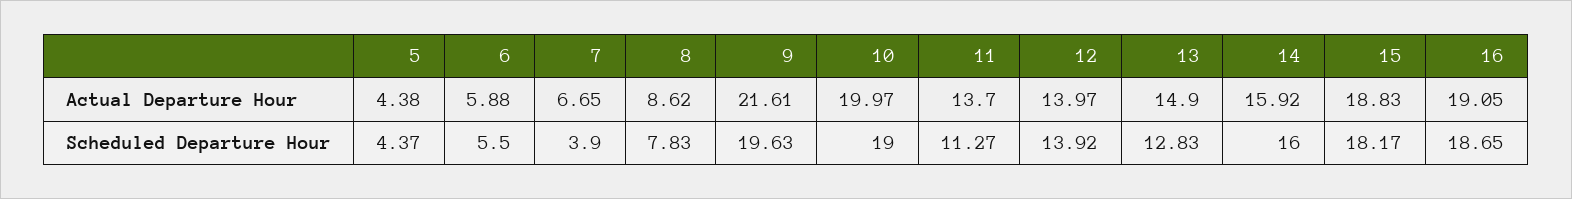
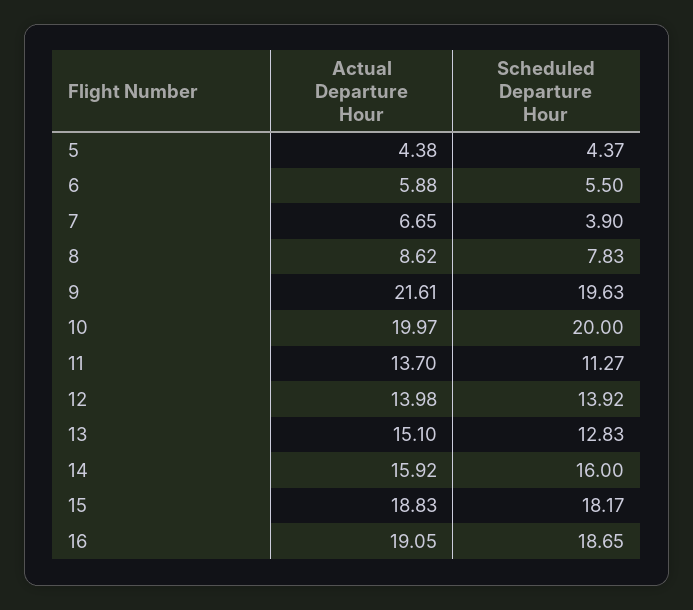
  {
    "5": {
      "Actual Departure Hour": 4.38,
      "Scheduled Departure Hour": 4.37
    },
    "6": {
      "Actual Departure Hour": 5.88,
      "Scheduled Departure Hour": 5.5
    },
    "7": {
      "Actual Departure Hour": 6.65,
      "Scheduled Departure Hour": 3.9
    },
    "8": {
      "Actual Departure Hour": 8.62,
      "Scheduled Departure Hour": 7.83
    },
    "9": {
      "Actual Departure Hour": 21.61,
      "Scheduled Departure Hour": 19.63
    },
    "10": {
      "Actual Departure Hour": 19.97,
-     "Scheduled Departure Hour": 19
+     "Scheduled Departure Hour": 20
    },
    "11": {
      "Actual Departure Hour": 13.7,
      "Scheduled Departure Hour": 11.27
    },
    "12": {
-     "Actual Departure Hour": 13.97,
+     "Actual Departure Hour": 13.98,
      "Scheduled Departure Hour": 13.92
    },
    "13": {
-     "Actual Departure Hour": 14.9,
+     "Actual Departure Hour": 15.1,
      "Scheduled Departure Hour": 12.83
    },
    "14": {
      "Actual Departure Hour": 15.92,
      "Scheduled Departure Hour": 16
    },
    "15": {
      "Actual Departure Hour": 18.83,
      "Scheduled Departure Hour": 18.17
    },
    "16": {
      "Actual Departure Hour": 19.05,
      "Scheduled Departure Hour": 18.65
    }
  }

